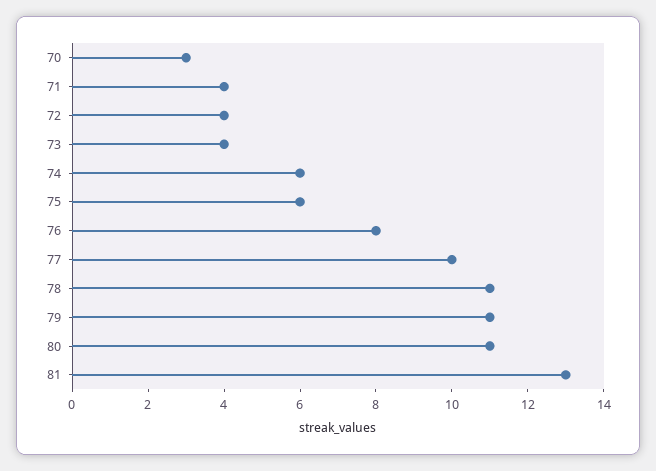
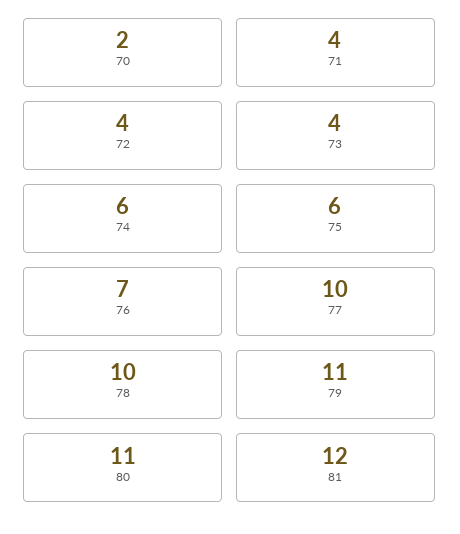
  {
-   "70": 3,
+   "70": 2,
    "71": 4,
    "72": 4,
    "73": 4,
    "74": 6,
    "75": 6,
-   "76": 8,
+   "76": 7,
    "77": 10,
-   "78": 11,
+   "78": 10,
    "79": 11,
    "80": 11,
-   "81": 13
+   "81": 12
  }

